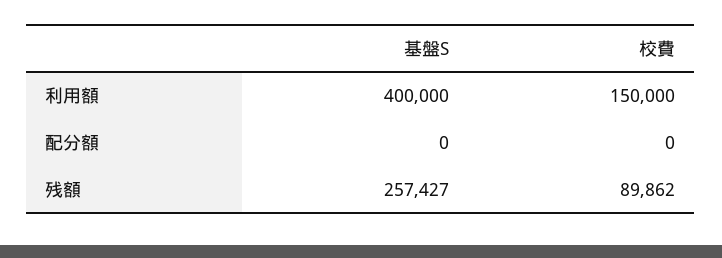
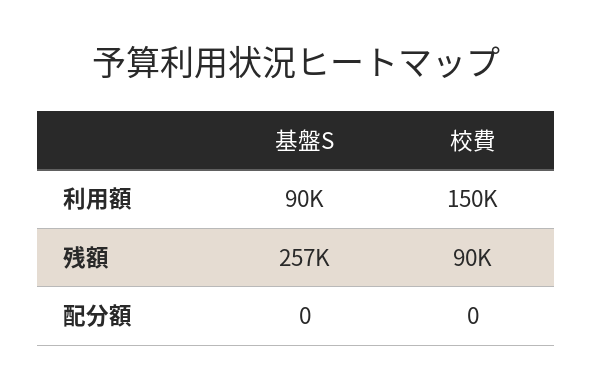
  {
    "基盤S": {
-     "利用額": 400000,
+     "利用額": 90000,
      "配分額": 0,
      "残額": 257427
    },
    "校費": {
      "利用額": 150000,
      "配分額": 0,
      "残額": 89862
    }
  }

